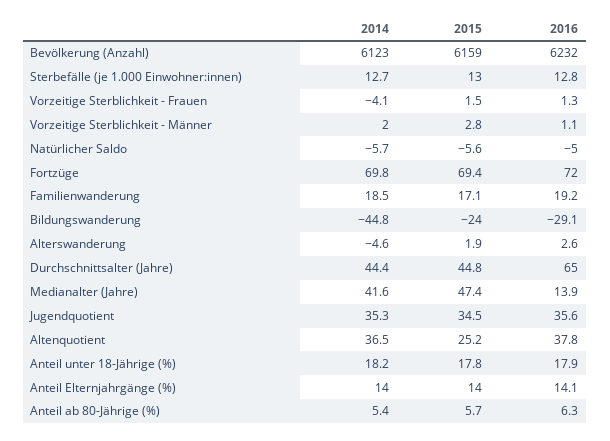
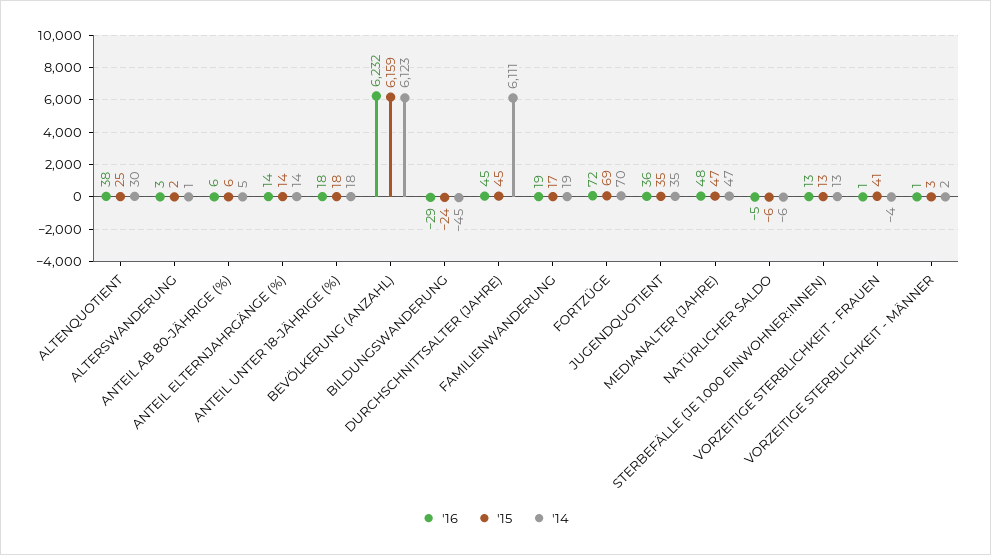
  {
    "2014": {
      "Bevölkerung (Anzahl)": 6123,
      "Sterbefälle (je 1.000 Einwohner:innen)": 12.7,
      "Vorzeitige Sterblichkeit - Frauen": -4.1,
      "Vorzeitige Sterblichkeit - Männer": 2,
      "Natürlicher Saldo": -5.7,
      "Fortzüge": 69.8,
      "Familienwanderung": 18.5,
      "Bildungswanderung": -44.8,
-     "Alterswanderung": -4.6,
+     "Alterswanderung": 1,
-     "Durchschnittsalter (Jahre)": 44.4,
+     "Durchschnittsalter (Jahre)": 6111,
-     "Medianalter (Jahre)": 41.6,
+     "Medianalter (Jahre)": 47,
      "Jugendquotient": 35.3,
-     "Altenquotient": 36.5,
+     "Altenquotient": 30,
      "Anteil unter 18-Jährige (%)": 18.2,
      "Anteil Elternjahrgänge (%)": 14,
      "Anteil ab 80-Jährige (%)": 5.4
    },
    "2015": {
      "Bevölkerung (Anzahl)": 6159,
      "Sterbefälle (je 1.000 Einwohner:innen)": 13,
-     "Vorzeitige Sterblichkeit - Frauen": 1.5,
+     "Vorzeitige Sterblichkeit - Frauen": 41,
      "Vorzeitige Sterblichkeit - Männer": 2.8,
      "Natürlicher Saldo": -5.6,
      "Fortzüge": 69.4,
      "Familienwanderung": 17.1,
      "Bildungswanderung": -24,
      "Alterswanderung": 1.9,
      "Durchschnittsalter (Jahre)": 44.8,
      "Medianalter (Jahre)": 47.4,
      "Jugendquotient": 34.5,
      "Altenquotient": 25.2,
      "Anteil unter 18-Jährige (%)": 17.8,
      "Anteil Elternjahrgänge (%)": 14,
      "Anteil ab 80-Jährige (%)": 5.7
    },
    "2016": {
      "Bevölkerung (Anzahl)": 6232,
      "Sterbefälle (je 1.000 Einwohner:innen)": 12.8,
      "Vorzeitige Sterblichkeit - Frauen": 1.3,
      "Vorzeitige Sterblichkeit - Männer": 1.1,
      "Natürlicher Saldo": -5,
      "Fortzüge": 72,
      "Familienwanderung": 19.2,
      "Bildungswanderung": -29.1,
      "Alterswanderung": 2.6,
-     "Durchschnittsalter (Jahre)": 65,
+     "Durchschnittsalter (Jahre)": 45,
-     "Medianalter (Jahre)": 13.9,
+     "Medianalter (Jahre)": 48,
      "Jugendquotient": 35.6,
      "Altenquotient": 37.8,
      "Anteil unter 18-Jährige (%)": 17.9,
      "Anteil Elternjahrgänge (%)": 14.1,
      "Anteil ab 80-Jährige (%)": 6.3
    }
  }

